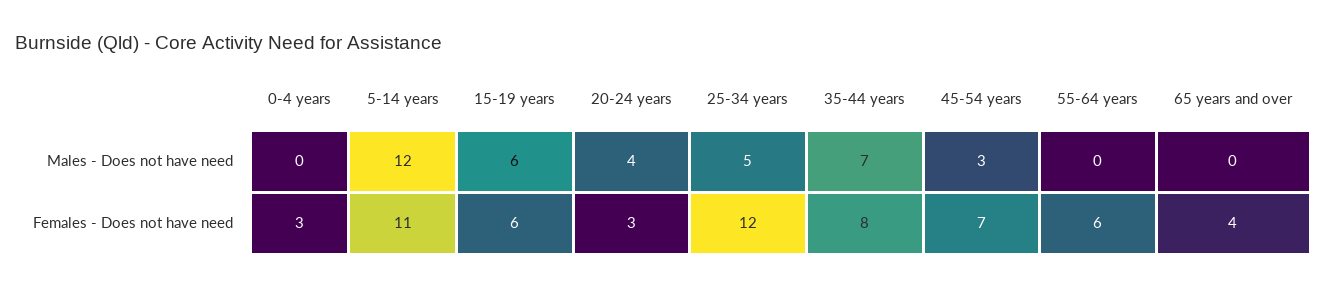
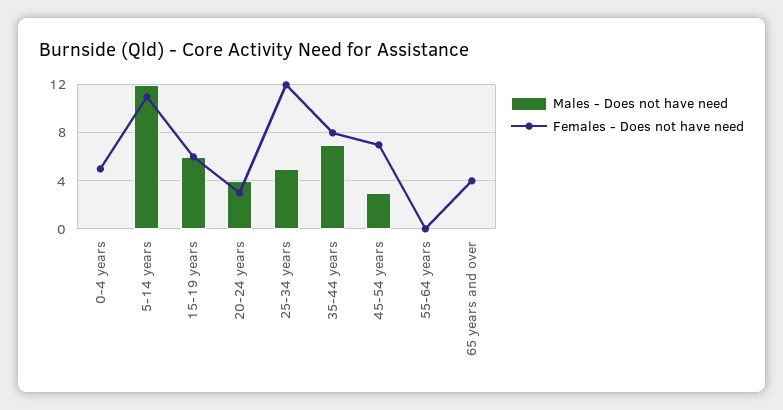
  {
    "Males - Does not have need": {
      "0-4 years": 0,
      "5-14 years": 12,
      "15-19 years": 6,
      "20-24 years": 4,
      "25-34 years": 5,
      "35-44 years": 7,
      "45-54 years": 3,
      "55-64 years": 0,
      "65 years and over": 0
    },
    "Females - Does not have need": {
-     "0-4 years": 3,
+     "0-4 years": 5,
      "5-14 years": 11,
      "15-19 years": 6,
      "20-24 years": 3,
      "25-34 years": 12,
      "35-44 years": 8,
      "45-54 years": 7,
-     "55-64 years": 6,
+     "55-64 years": 0,
      "65 years and over": 4
    }
  }

